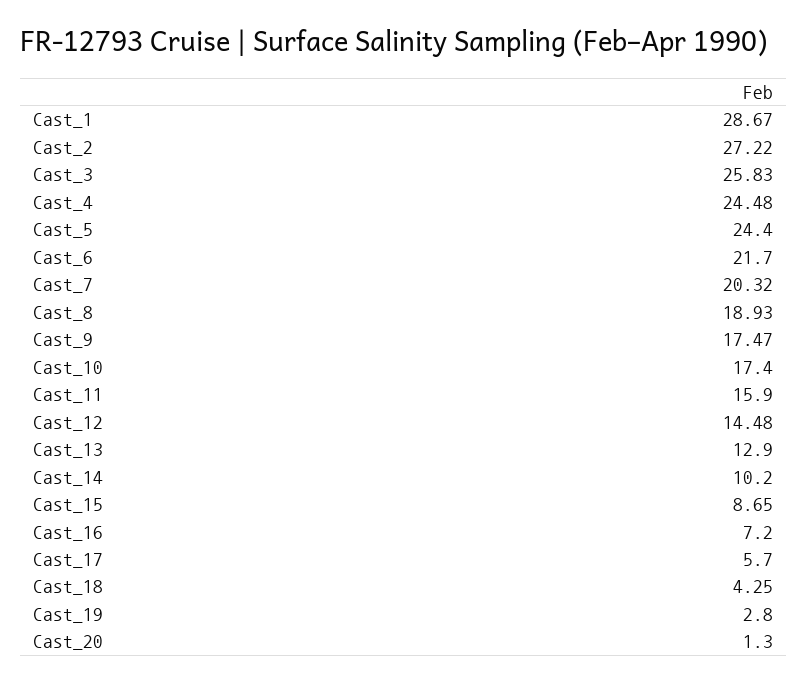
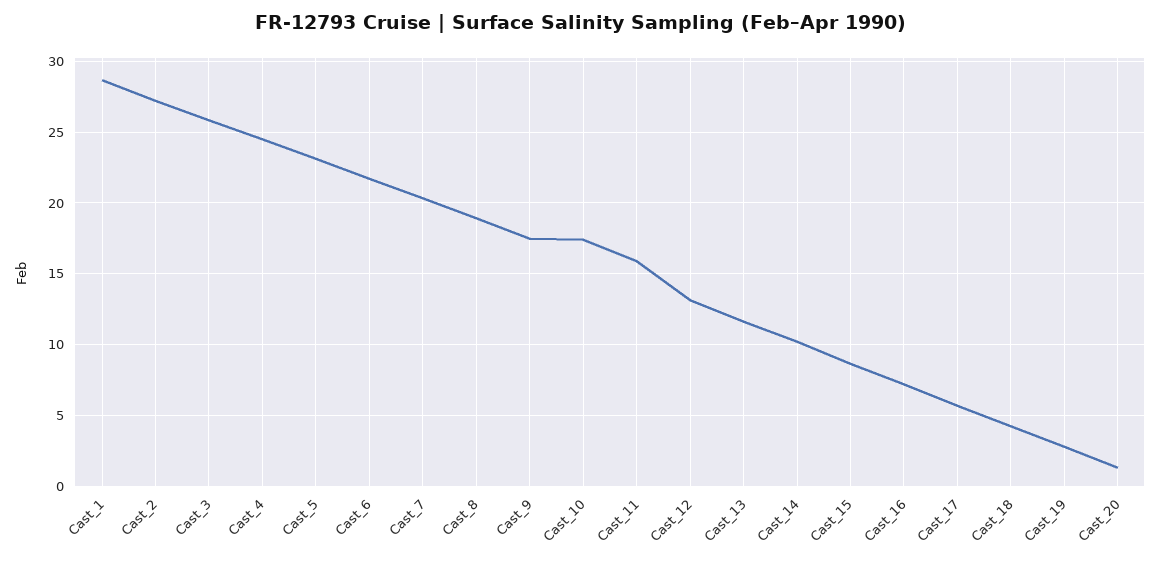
  {
    "Cast_1": 28.67,
    "Cast_2": 27.22,
    "Cast_3": 25.83,
    "Cast_4": 24.48,
-   "Cast_5": 24.4,
+   "Cast_5": 23,
    "Cast_6": 21.7,
    "Cast_7": 20.32,
    "Cast_8": 18.93,
    "Cast_9": 17.47,
    "Cast_10": 17.4,
    "Cast_11": 15.9,
-   "Cast_12": 14.48,
+   "Cast_12": 13,
-   "Cast_13": 12.9,
+   "Cast_13": 11.5,
    "Cast_14": 10.2,
    "Cast_15": 8.65,
    "Cast_16": 7.2,
    "Cast_17": 5.7,
    "Cast_18": 4.25,
    "Cast_19": 2.8,
    "Cast_20": 1.3
  }

